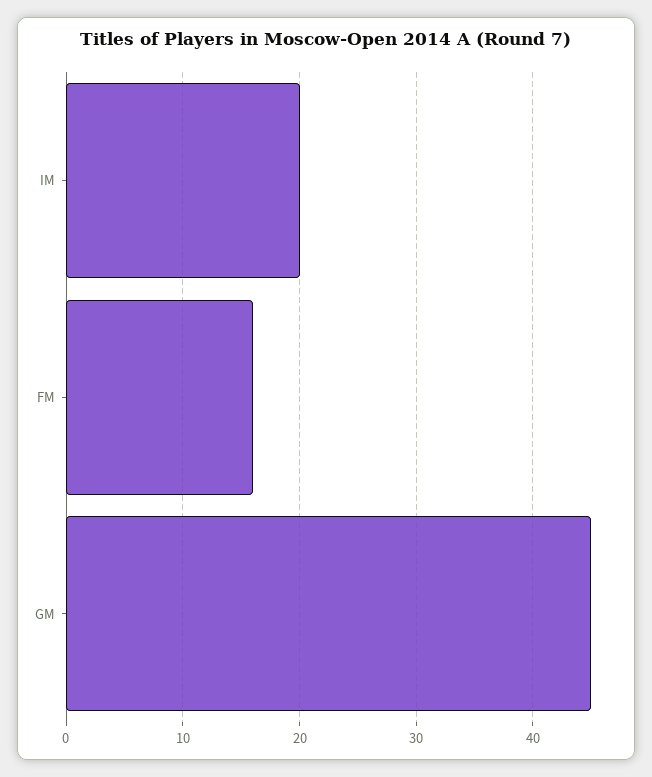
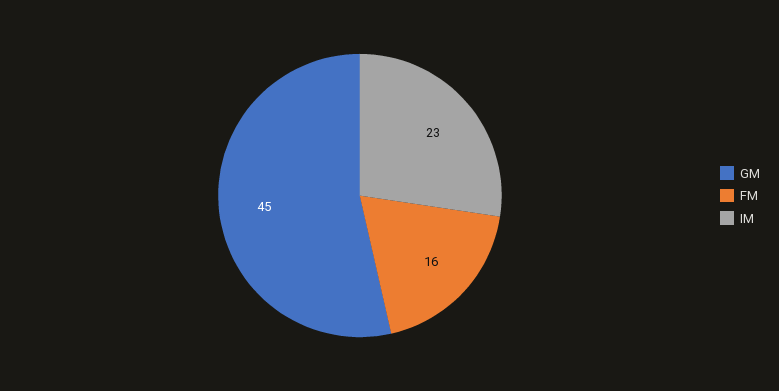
  {
-   "IM": 20,
+   "IM": 23,
    "FM": 16,
    "GM": 45
  }

